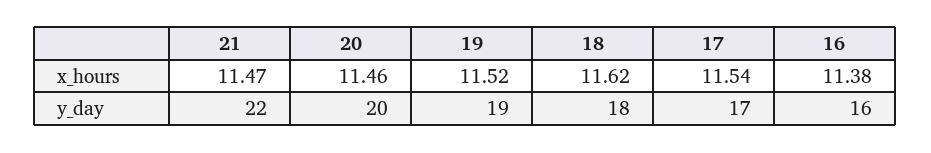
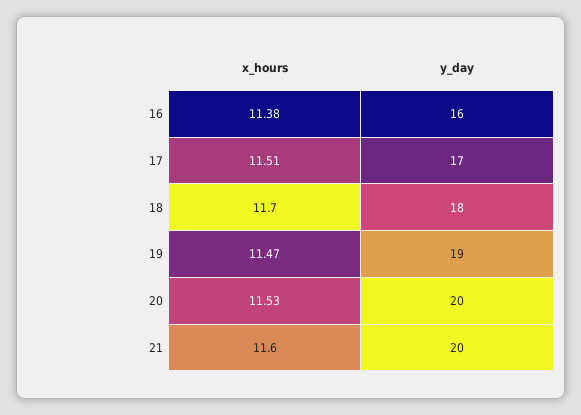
  {
    "21": {
-     "x_hours": 11.47,
+     "x_hours": 11.6,
-     "y_day": 22
+     "y_day": 20
    },
    "20": {
-     "x_hours": 11.46,
+     "x_hours": 11.53,
      "y_day": 20
    },
    "19": {
-     "x_hours": 11.52,
+     "x_hours": 11.47,
      "y_day": 19
    },
    "18": {
-     "x_hours": 11.62,
+     "x_hours": 11.7,
      "y_day": 18
    },
    "17": {
-     "x_hours": 11.54,
+     "x_hours": 11.51,
      "y_day": 17
    },
    "16": {
      "x_hours": 11.38,
      "y_day": 16
    }
  }

